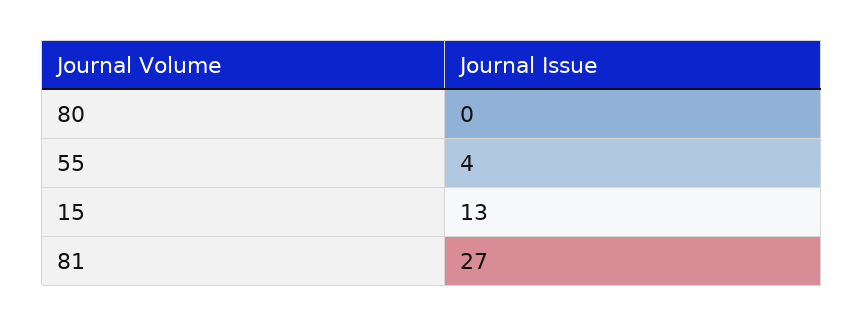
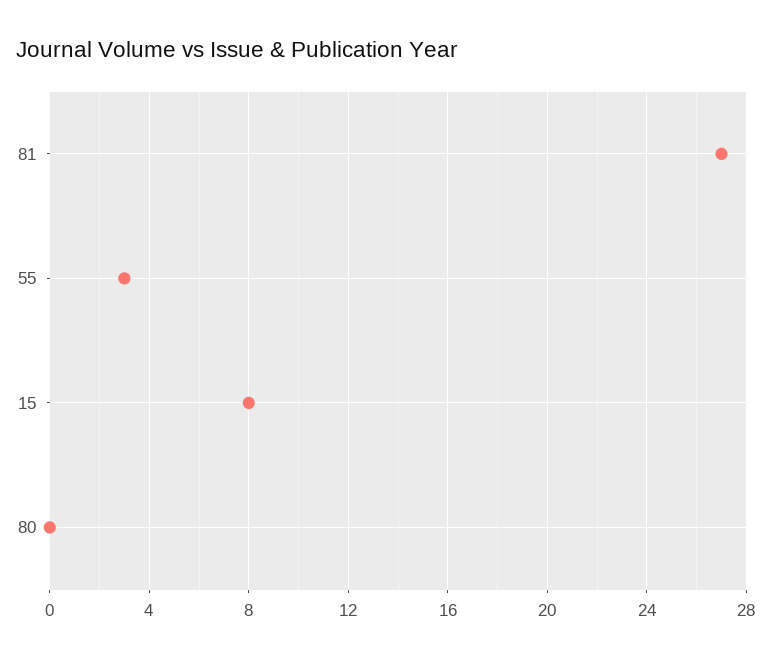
  {
    "80": 0,
-   "55": 4,
+   "55": 3,
-   "15": 13,
+   "15": 8,
    "81": 27
  }

